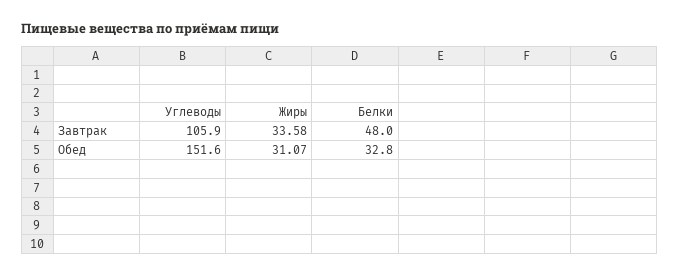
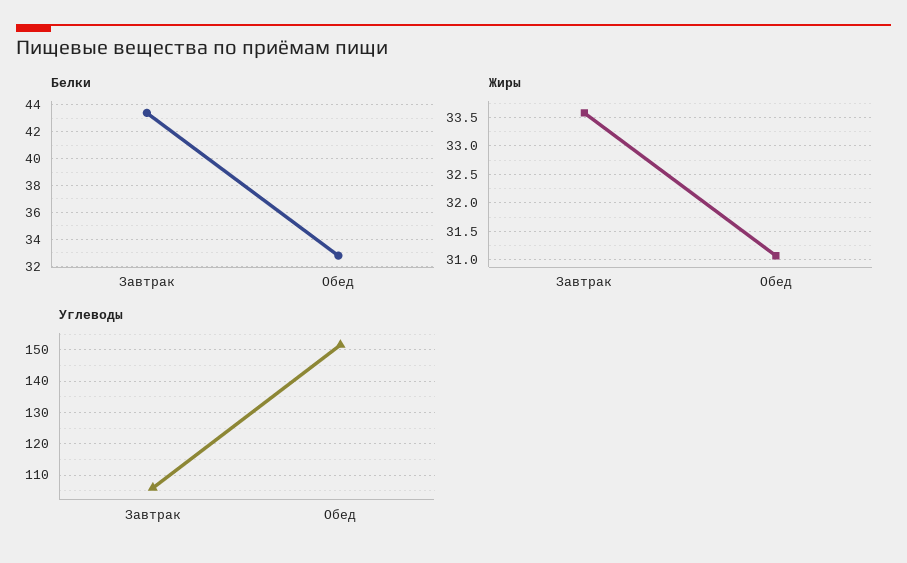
  {
    "Углеводы": {
      "Завтрак": 105.9,
      "Обед": 151.6
    },
    "Жиры": {
      "Завтрак": 33.58,
      "Обед": 31.07
    },
    "Белки": {
-     "Завтрак": 48,
+     "Завтрак": 43.5,
      "Обед": 32.8
    }
  }

